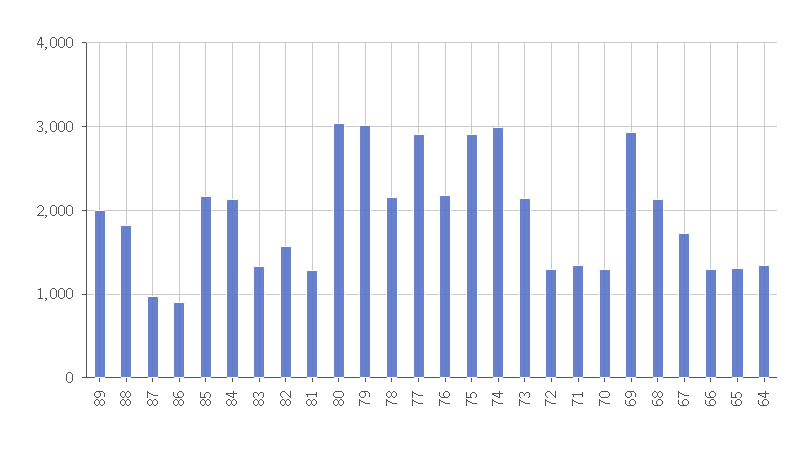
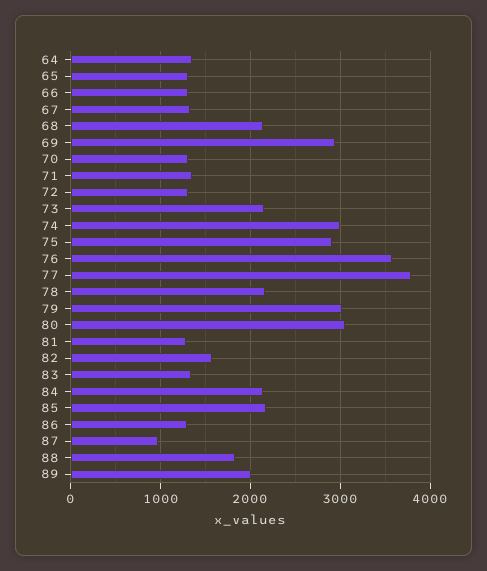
  {
    "89": 2000,
    "88": 1800,
    "87": 1000,
-   "86": 900,
+   "86": 1300,
    "85": 2200,
    "84": 2100,
    "83": 1300,
    "82": 1600,
    "81": 1300,
    "80": 3000,
    "79": 3000,
    "78": 2200,
-   "77": 2900,
+   "77": 3800,
-   "76": 2200,
+   "76": 3600,
    "75": 2900,
    "74": 3000,
    "73": 2200,
    "72": 1300,
    "71": 1300,
    "70": 1300,
    "69": 2900,
    "68": 2100,
-   "67": 1700,
+   "67": 1300,
    "66": 1300,
    "65": 1300,
    "64": 1300
  }

